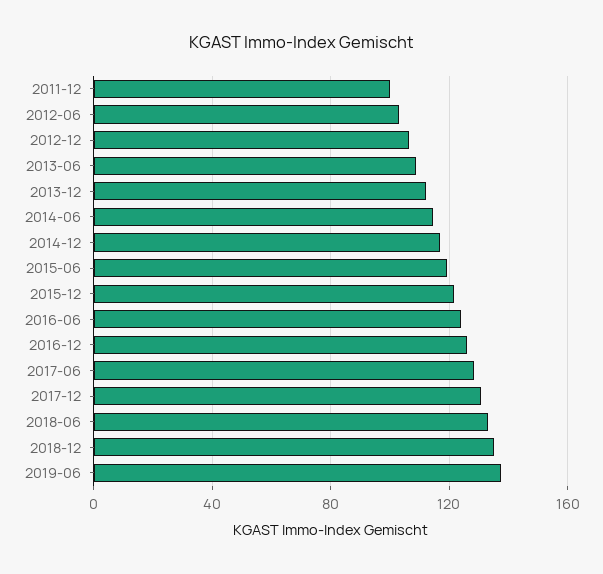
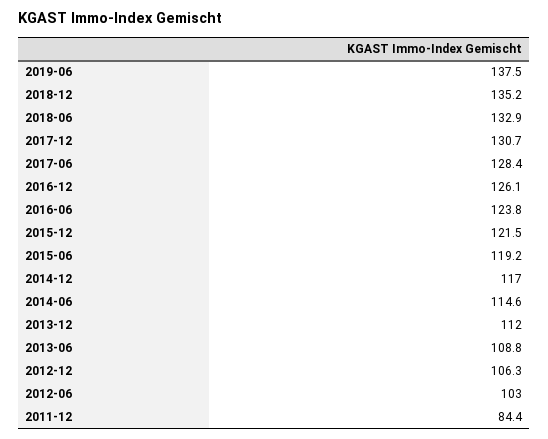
  {
-   "2011-12": 100,
+   "2011-12": 84.4,
    "2012-06": 103,
    "2012-12": 106.3,
    "2013-06": 108.8,
    "2013-12": 112,
    "2014-06": 114.6,
    "2014-12": 117,
    "2015-06": 119.2,
    "2015-12": 121.5,
    "2016-06": 123.8,
    "2016-12": 126.1,
    "2017-06": 128.4,
    "2017-12": 130.7,
    "2018-06": 132.9,
    "2018-12": 135.2,
    "2019-06": 137.5
  }

